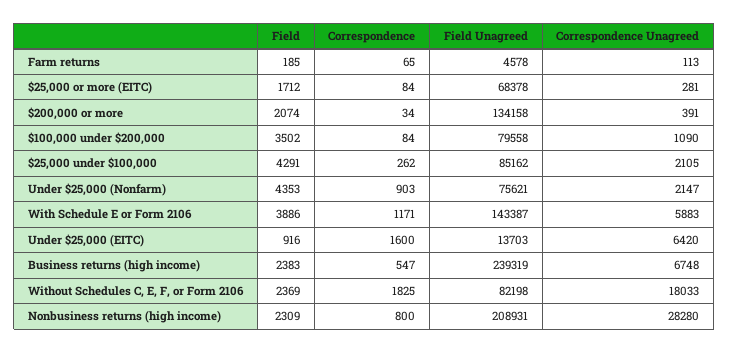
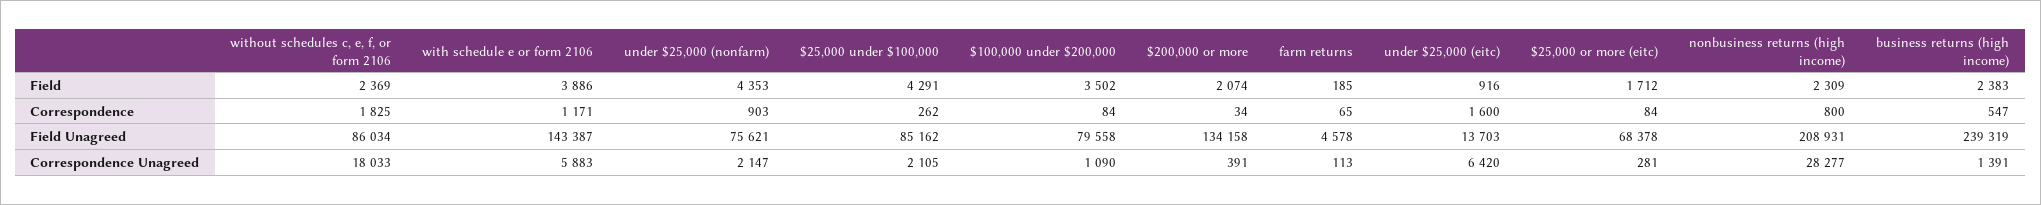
  {
    "Field": {
      "Farm returns": 185,
      "$25,000 or more (EITC)": 1712,
      "$200,000 or more": 2074,
      "$100,000 under $200,000": 3502,
      "$25,000 under $100,000": 4291,
      "Under $25,000 (Nonfarm)": 4353,
      "With Schedule E or Form 2106": 3886,
      "Under $25,000 (EITC)": 916,
      "Business returns (high income)": 2383,
      "Without Schedules C, E, F, or Form 2106": 2369,
      "Nonbusiness returns (high income)": 2309
    },
    "Correspondence": {
      "Farm returns": 65,
      "$25,000 or more (EITC)": 84,
      "$200,000 or more": 34,
      "$100,000 under $200,000": 84,
      "$25,000 under $100,000": 262,
      "Under $25,000 (Nonfarm)": 903,
      "With Schedule E or Form 2106": 1171,
      "Under $25,000 (EITC)": 1600,
      "Business returns (high income)": 547,
      "Without Schedules C, E, F, or Form 2106": 1825,
      "Nonbusiness returns (high income)": 800
    },
    "Field Unagreed": {
      "Farm returns": 4578,
      "$25,000 or more (EITC)": 68378,
      "$200,000 or more": 134158,
      "$100,000 under $200,000": 79558,
      "$25,000 under $100,000": 85162,
      "Under $25,000 (Nonfarm)": 75621,
      "With Schedule E or Form 2106": 143387,
      "Under $25,000 (EITC)": 13703,
      "Business returns (high income)": 239319,
-     "Without Schedules C, E, F, or Form 2106": 82198,
+     "Without Schedules C, E, F, or Form 2106": 86034,
      "Nonbusiness returns (high income)": 208931
    },
    "Correspondence Unagreed": {
      "Farm returns": 113,
      "$25,000 or more (EITC)": 281,
      "$200,000 or more": 391,
      "$100,000 under $200,000": 1090,
      "$25,000 under $100,000": 2105,
      "Under $25,000 (Nonfarm)": 2147,
      "With Schedule E or Form 2106": 5883,
      "Under $25,000 (EITC)": 6420,
-     "Business returns (high income)": 6748,
+     "Business returns (high income)": 1391,
      "Without Schedules C, E, F, or Form 2106": 18033,
-     "Nonbusiness returns (high income)": 28280
+     "Nonbusiness returns (high income)": 28277
    }
  }

